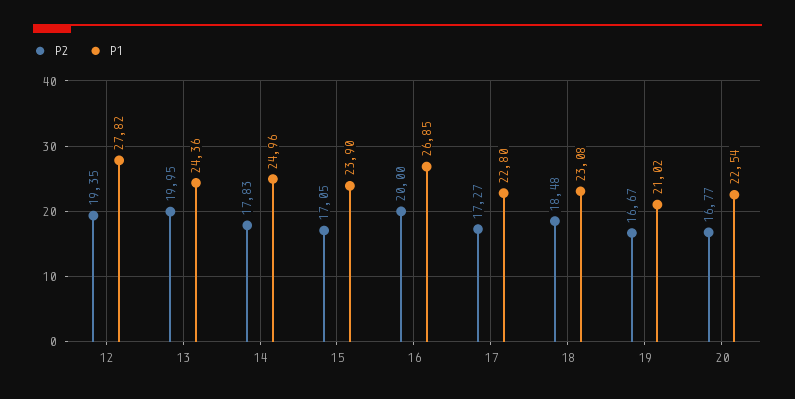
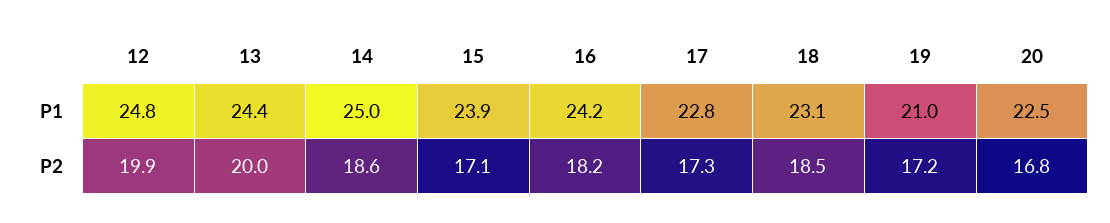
  {
    "P2": {
-     "12": 19.35,
+     "12": 19.9,
      "13": 19.95,
-     "14": 17.83,
+     "14": 18.6,
      "15": 17.05,
-     "16": 20,
+     "16": 18.2,
      "17": 17.27,
      "18": 18.48,
-     "19": 16.67,
+     "19": 17.2,
      "20": 16.77
    },
    "P1": {
-     "12": 27.82,
+     "12": 24.8,
      "13": 24.36,
      "14": 24.96,
      "15": 23.9,
-     "16": 26.85,
+     "16": 24.2,
      "17": 22.8,
      "18": 23.08,
      "19": 21.02,
      "20": 22.54
    }
  }

